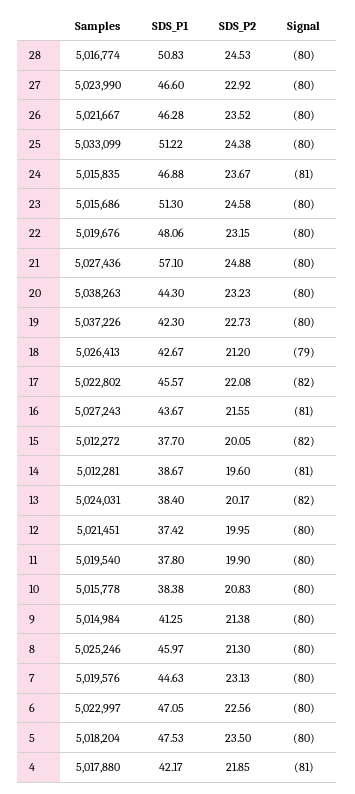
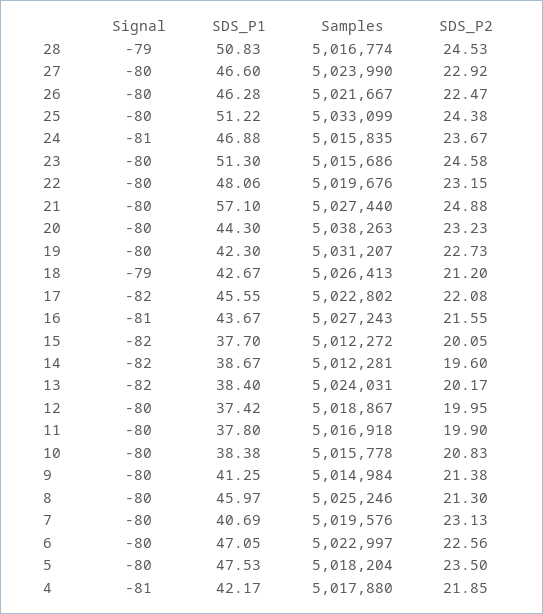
  {
    "Samples": {
      "28": 5016774,
      "27": 5023990,
      "26": 5021667,
      "25": 5033099,
      "24": 5015835,
      "23": 5015686,
      "22": 5019676,
-     "21": 5027436,
+     "21": 5027440,
      "20": 5038263,
-     "19": 5037226,
+     "19": 5031207,
      "18": 5026413,
      "17": 5022802,
      "16": 5027243,
      "15": 5012272,
      "14": 5012281,
      "13": 5024031,
-     "12": 5021451,
+     "12": 5018867,
-     "11": 5019540,
+     "11": 5016918,
      "10": 5015778,
      "9": 5014984,
      "8": 5025246,
      "7": 5019576,
      "6": 5022997,
      "5": 5018204,
      "4": 5017880
    },
    "SDS_P1": {
      "28": 50.83,
      "27": 46.6,
      "26": 46.28,
      "25": 51.22,
      "24": 46.88,
      "23": 51.3,
      "22": 48.06,
      "21": 57.1,
      "20": 44.3,
      "19": 42.3,
      "18": 42.67,
-     "17": 45.57,
+     "17": 45.55,
      "16": 43.67,
      "15": 37.7,
      "14": 38.67,
      "13": 38.4,
      "12": 37.42,
      "11": 37.8,
      "10": 38.38,
      "9": 41.25,
      "8": 45.97,
-     "7": 44.63,
+     "7": 40.69,
      "6": 47.05,
      "5": 47.53,
      "4": 42.17
    },
    "SDS_P2": {
      "28": 24.53,
      "27": 22.92,
-     "26": 23.52,
+     "26": 22.47,
      "25": 24.38,
      "24": 23.67,
      "23": 24.58,
      "22": 23.15,
      "21": 24.88,
      "20": 23.23,
      "19": 22.73,
      "18": 21.2,
      "17": 22.08,
      "16": 21.55,
      "15": 20.05,
      "14": 19.6,
      "13": 20.17,
      "12": 19.95,
      "11": 19.9,
      "10": 20.83,
      "9": 21.38,
      "8": 21.3,
      "7": 23.13,
      "6": 22.56,
      "5": 23.5,
      "4": 21.85
    },
    "Signal": {
-     "28": -80,
+     "28": -79,
      "27": -80,
      "26": -80,
      "25": -80,
      "24": -81,
      "23": -80,
      "22": -80,
      "21": -80,
      "20": -80,
      "19": -80,
      "18": -79,
      "17": -82,
      "16": -81,
      "15": -82,
-     "14": -81,
+     "14": -82,
      "13": -82,
      "12": -80,
      "11": -80,
      "10": -80,
      "9": -80,
      "8": -80,
      "7": -80,
      "6": -80,
      "5": -80,
      "4": -81
    }
  }

